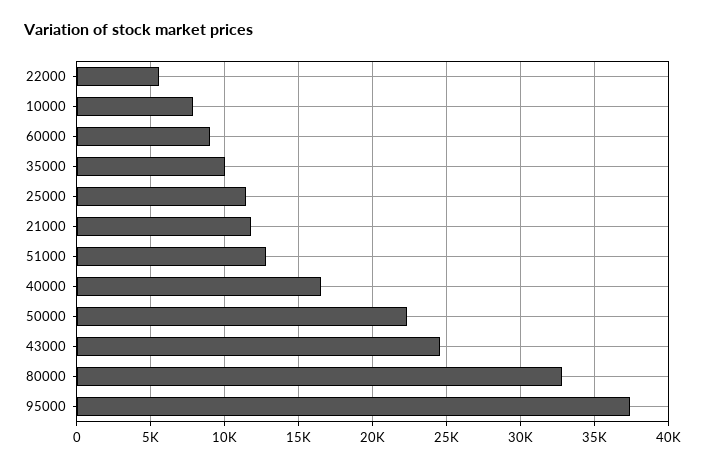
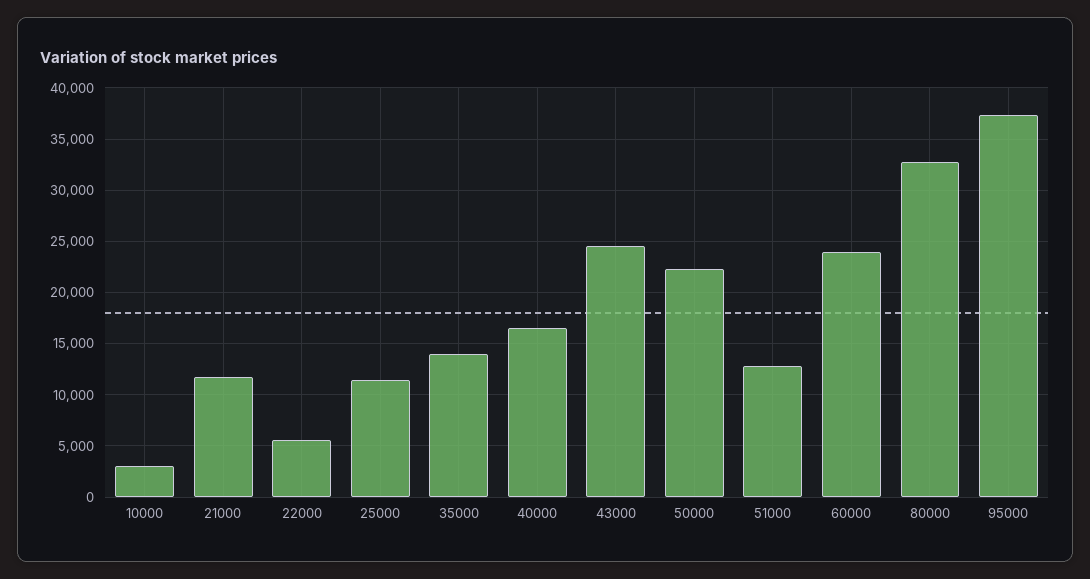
  {
    "22000": 5500,
-   "10000": 8000,
+   "10000": 3000,
-   "60000": 9000,
+   "60000": 24000,
-   "35000": 10000,
+   "35000": 14000,
    "25000": 11500,
    "21000": 12000,
    "51000": 13000,
    "40000": 16500,
    "50000": 22500,
    "43000": 24500,
    "80000": 33000,
    "95000": 37500
  }

